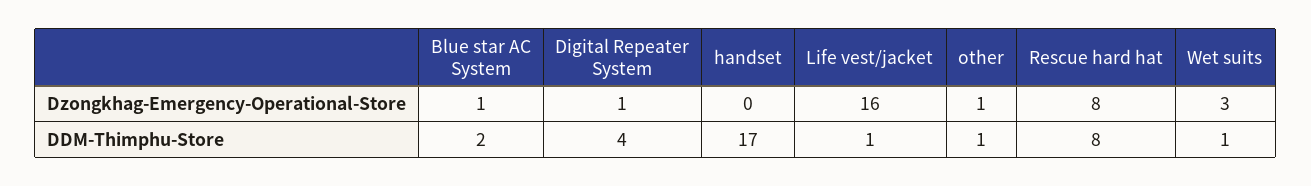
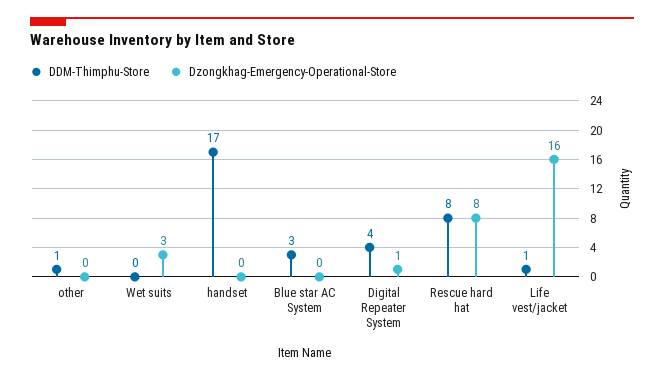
  {
    "Dzongkhag-Emergency-Operational-Store": {
-     "Blue star AC System": 1,
+     "Blue star AC System": 0,
      "Digital Repeater System": 1,
      "handset": 0,
      "Life vest/jacket": 16,
-     "other": 1,
+     "other": 0,
      "Rescue hard hat": 8,
      "Wet suits": 3
    },
    "DDM-Thimphu-Store": {
-     "Blue star AC System": 2,
+     "Blue star AC System": 3,
      "Digital Repeater System": 4,
      "handset": 17,
      "Life vest/jacket": 1,
      "other": 1,
      "Rescue hard hat": 8,
-     "Wet suits": 1
+     "Wet suits": 0
    }
  }

